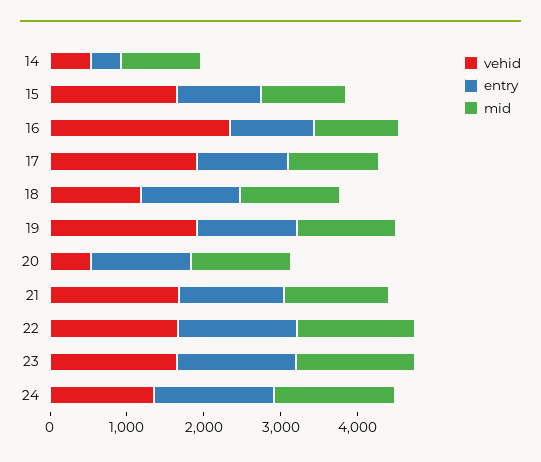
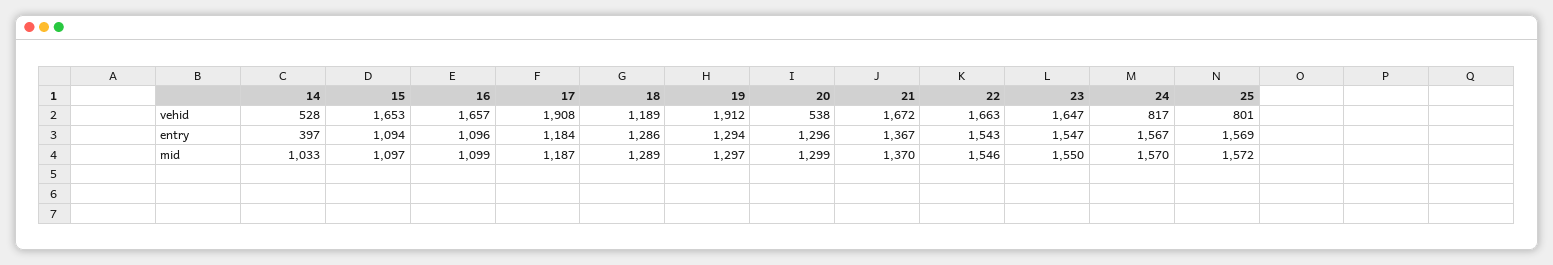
  {
    "vehid": {
      "14": 528,
      "15": 1653,
-     "16": 2400,
+     "16": 1657,
      "17": 1908,
      "18": 1189,
      "19": 1912,
      "20": 538,
      "21": 1672,
      "22": 1663,
      "23": 1647,
-     "24": 1400
+     "24": 817,
+     "25": 801
    },
    "entry": {
      "14": 397,
      "15": 1094,
      "16": 1096,
      "17": 1184,
      "18": 1286,
      "19": 1294,
      "20": 1296,
      "21": 1367,
      "22": 1543,
      "23": 1547,
-     "24": 1567
+     "24": 1567,
+     "25": 1569
    },
    "mid": {
      "14": 1033,
      "15": 1097,
      "16": 1099,
      "17": 1187,
      "18": 1289,
      "19": 1297,
      "20": 1299,
      "21": 1370,
      "22": 1546,
      "23": 1550,
-     "24": 1570
+     "24": 1570,
+     "25": 1572
    }
  }

